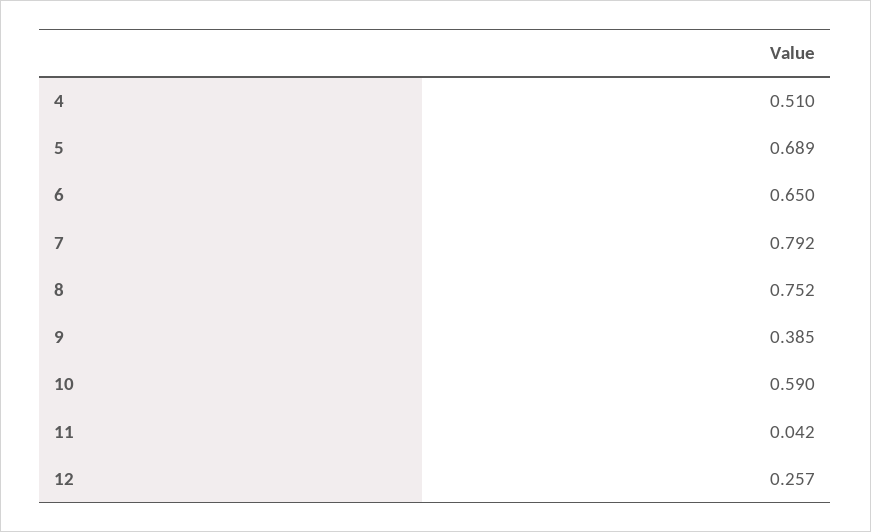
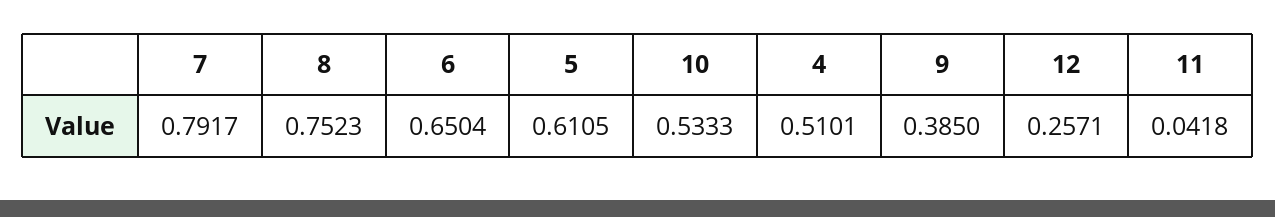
  {
    "4": 0.5101,
-   "5": 0.689,
+   "5": 0.6105,
    "6": 0.6504,
    "7": 0.7917,
    "8": 0.7523,
    "9": 0.385,
-   "10": 0.59,
+   "10": 0.5333,
    "11": 0.0418,
    "12": 0.2571
  }

